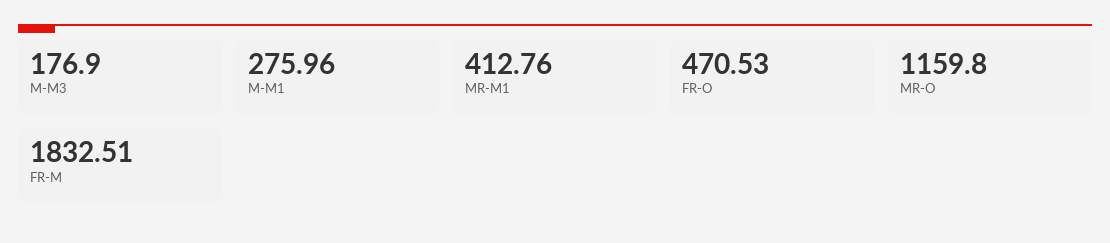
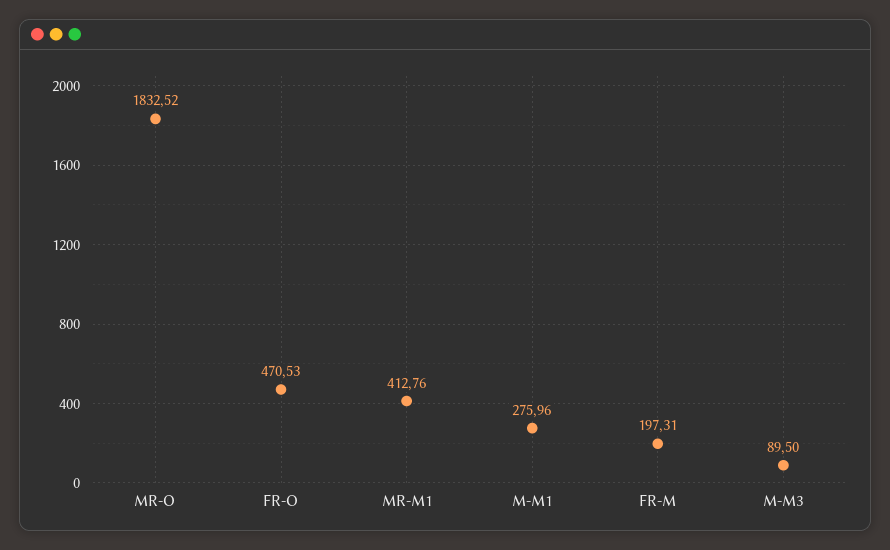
  {
-   "M-M3": 176.9,
+   "M-M3": 89.5,
    "M-M1": 275.96,
    "MR-M1": 412.76,
    "FR-O": 470.53,
-   "MR-O": 1159.8,
+   "MR-O": 1832.52,
-   "FR-M": 1832.51
+   "FR-M": 197.31
  }

